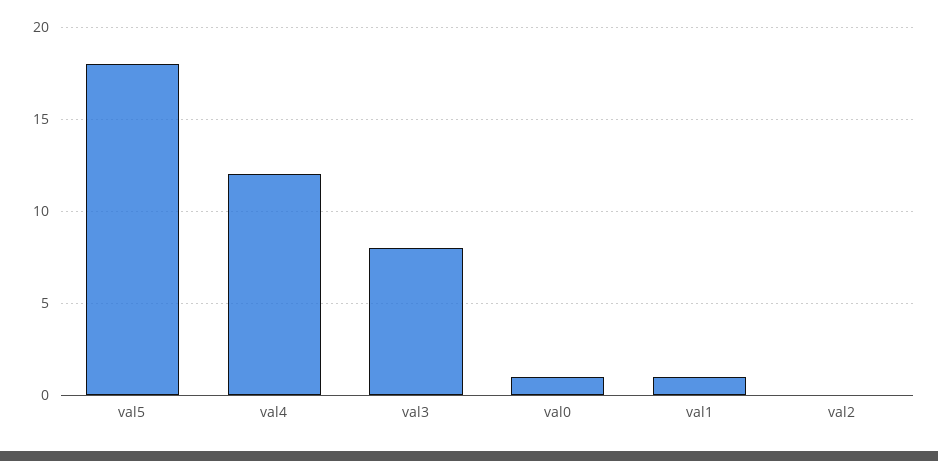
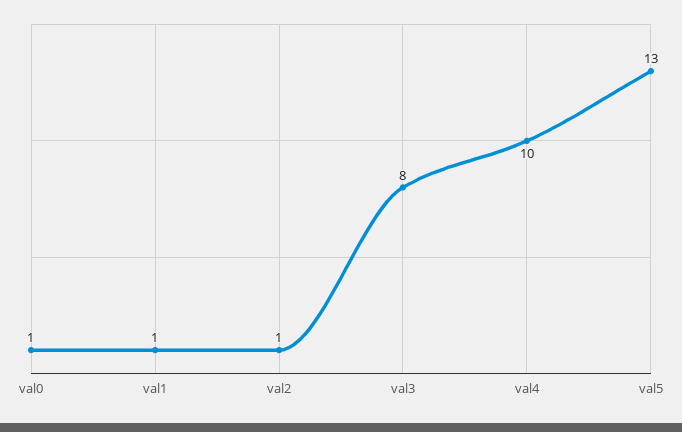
  {
-   "val5": 18,
+   "val5": 13,
-   "val4": 12,
+   "val4": 10,
    "val3": 8,
    "val0": 1,
    "val1": 1,
-   "val2": 0
+   "val2": 1
  }

